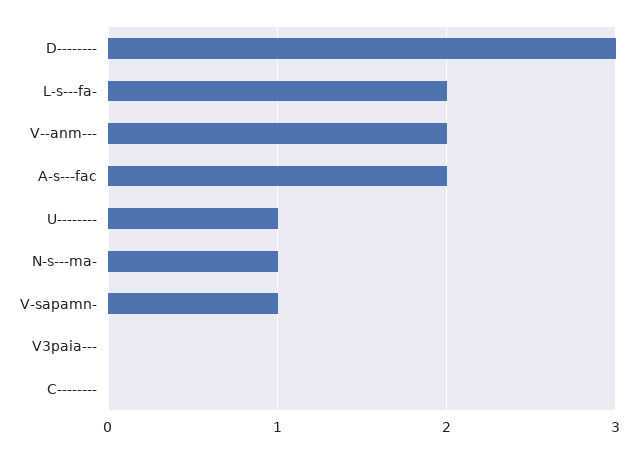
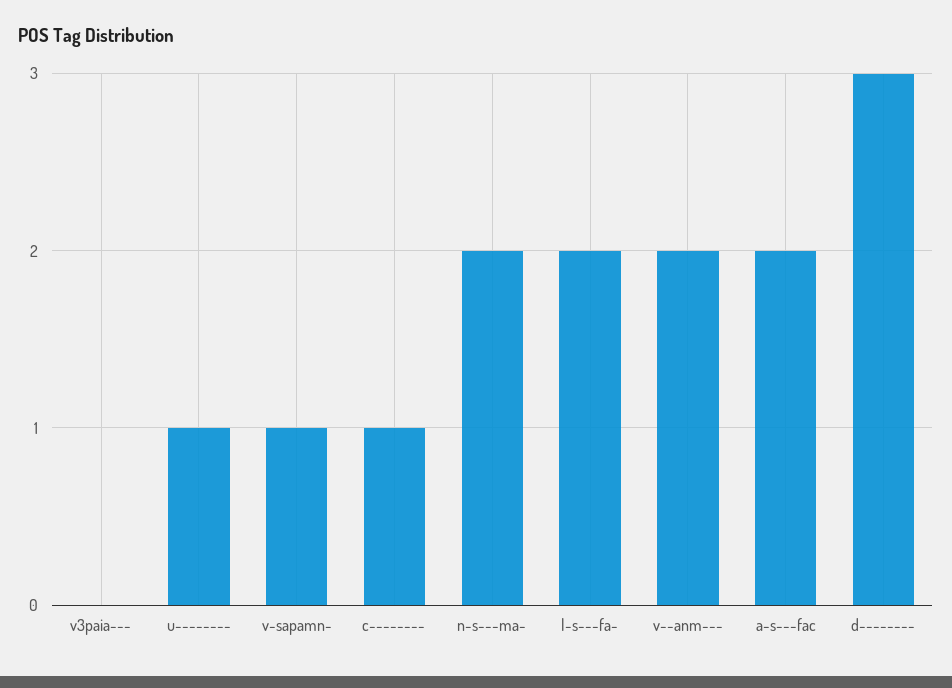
  {
    "D--------": 3,
    "L-s---fa-": 2,
    "V--anm---": 2,
    "A-s---fac": 2,
    "U--------": 1,
-   "N-s---ma-": 1,
+   "N-s---ma-": 2,
    "V-sapamn-": 1,
    "V3paia---": 0,
-   "C--------": 0
+   "C--------": 1
  }

